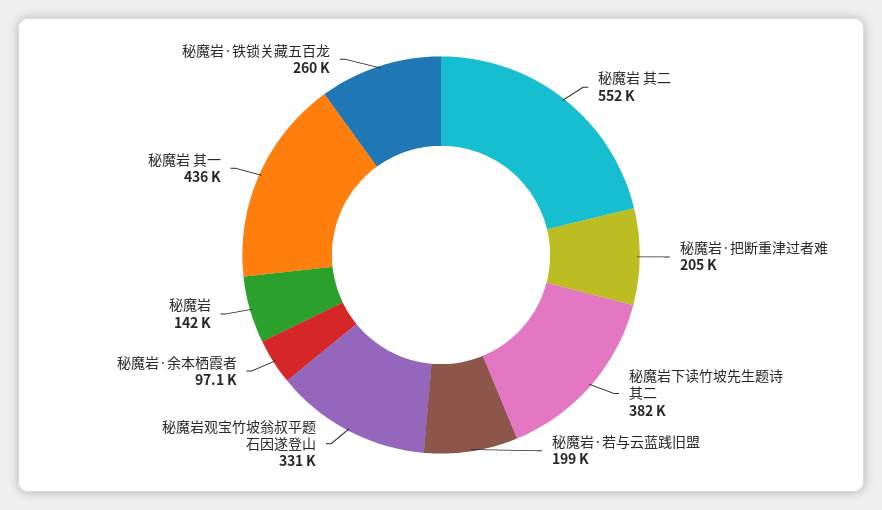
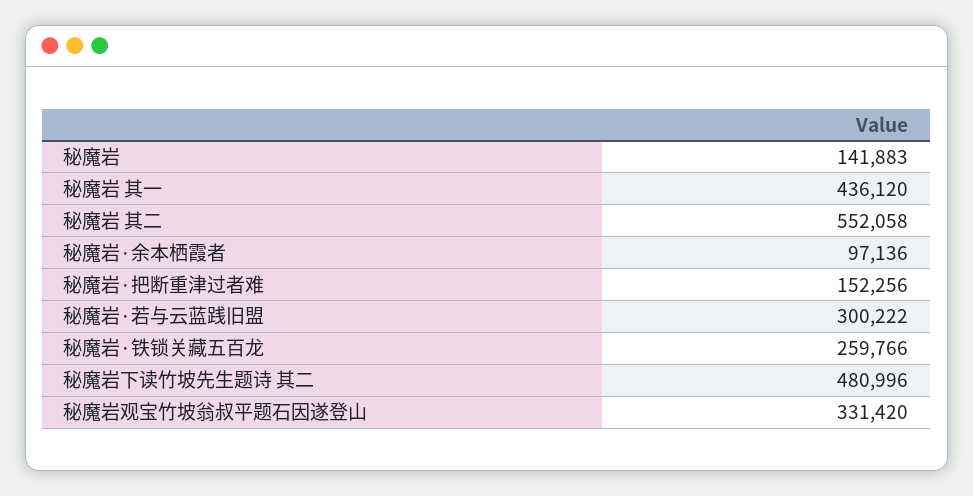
  {
    "秘魔岩 其二": 552058,
-   "秘魔岩·把断重津过者难": 205000,
+   "秘魔岩·把断重津过者难": 152256,
-   "秘魔岩下读竹坡先生题诗 其二": 382000,
+   "秘魔岩下读竹坡先生题诗 其二": 480996,
-   "秘魔岩·若与云蓝践旧盟": 199000,
+   "秘魔岩·若与云蓝践旧盟": 300222,
    "秘魔岩观宝竹坡翁叔平题石因遂登山": 331420,
    "秘魔岩·余本栖霞者": 97136,
    "秘魔岩": 141883,
    "秘魔岩 其一": 436120,
    "秘魔岩·铁锁关藏五百龙": 259766
  }

